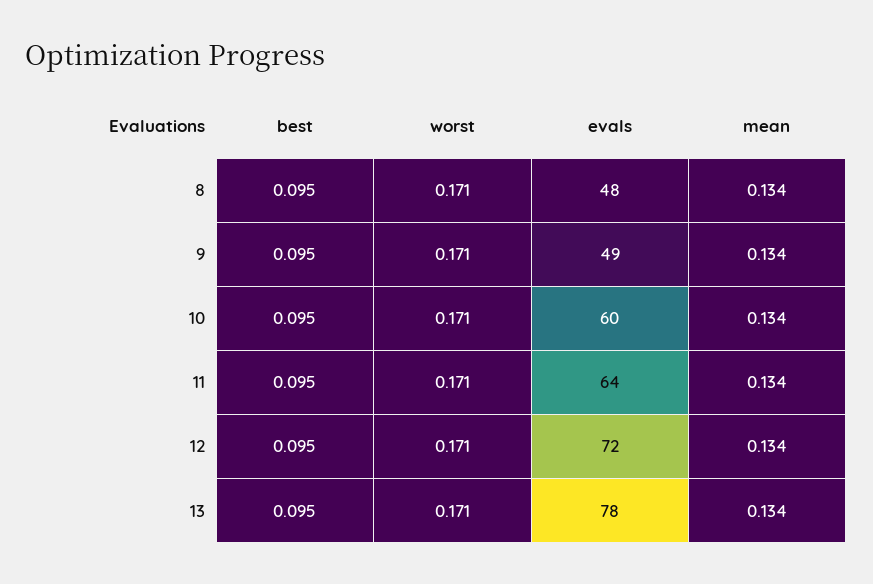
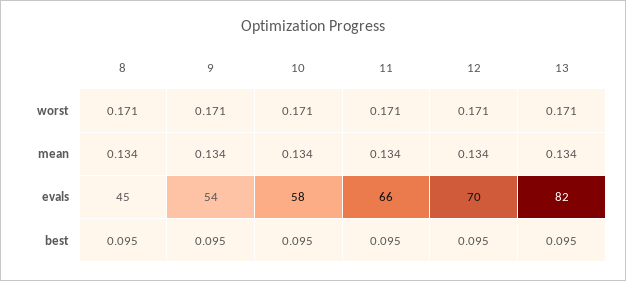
  {
    "best": {
      "8": 0.095,
      "9": 0.095,
      "10": 0.095,
      "11": 0.095,
      "12": 0.095,
      "13": 0.095
    },
    "worst": {
      "8": 0.171,
      "9": 0.171,
      "10": 0.171,
      "11": 0.171,
      "12": 0.171,
      "13": 0.171
    },
    "evals": {
-     "8": 48,
+     "8": 45,
-     "9": 49,
+     "9": 54,
-     "10": 60,
+     "10": 58,
-     "11": 64,
+     "11": 66,
-     "12": 72,
+     "12": 70,
-     "13": 78
+     "13": 82
    },
    "mean": {
      "8": 0.134,
      "9": 0.134,
      "10": 0.134,
      "11": 0.134,
      "12": 0.134,
      "13": 0.134
    }
  }

